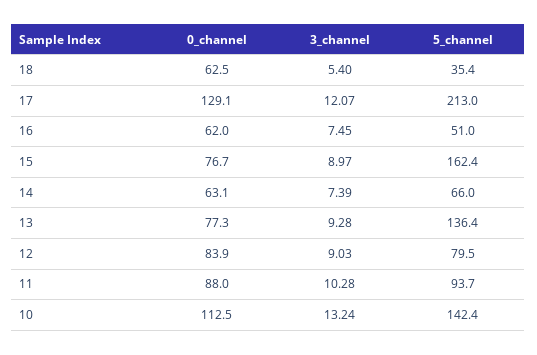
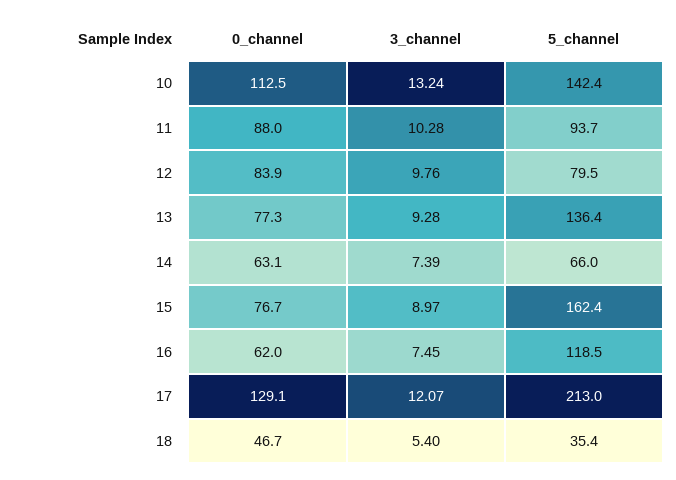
  {
    "0_channel": {
-     "18": 62.5,
+     "18": 46.7,
      "17": 129.1,
      "16": 62,
      "15": 76.7,
      "14": 63.1,
      "13": 77.3,
      "12": 83.9,
      "11": 88,
      "10": 112.5
    },
    "3_channel": {
      "18": 5.4,
      "17": 12.07,
      "16": 7.45,
      "15": 8.97,
      "14": 7.39,
      "13": 9.28,
-     "12": 9.03,
+     "12": 9.76,
      "11": 10.28,
      "10": 13.24
    },
    "5_channel": {
      "18": 35.4,
      "17": 213,
-     "16": 51,
+     "16": 118.5,
      "15": 162.4,
      "14": 66,
      "13": 136.4,
      "12": 79.5,
      "11": 93.7,
      "10": 142.4
    }
  }

